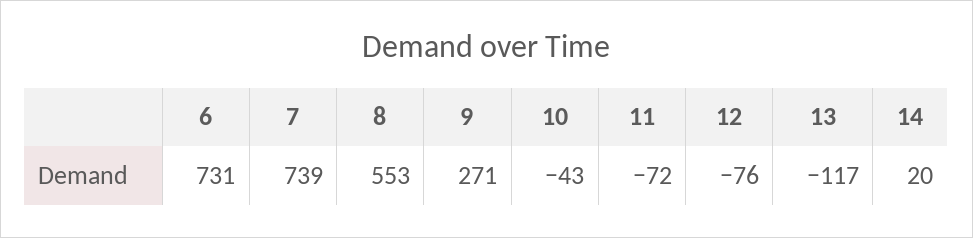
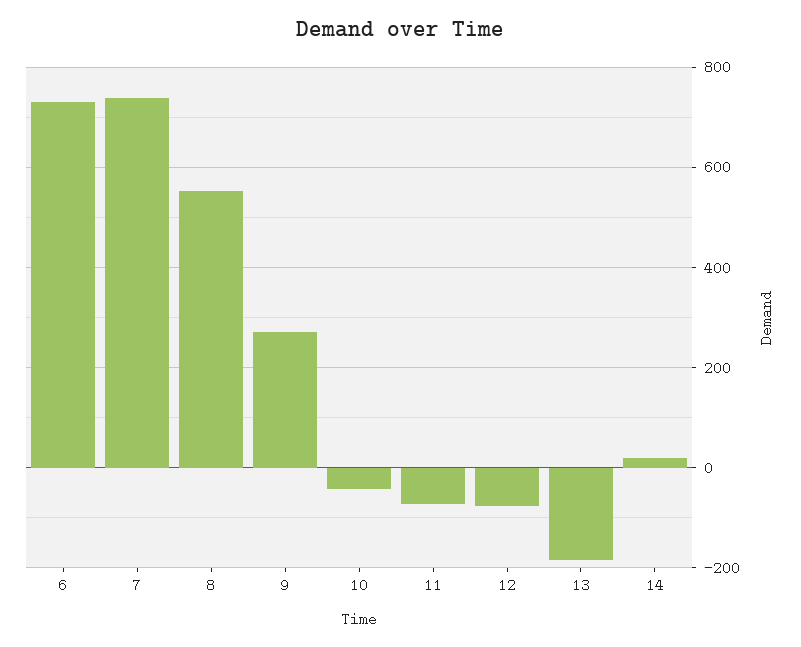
  {
    "6": 731,
    "7": 739,
    "8": 553,
    "9": 271,
    "10": -43,
    "11": -72,
    "12": -76,
-   "13": -117,
+   "13": -180,
    "14": 20
  }

